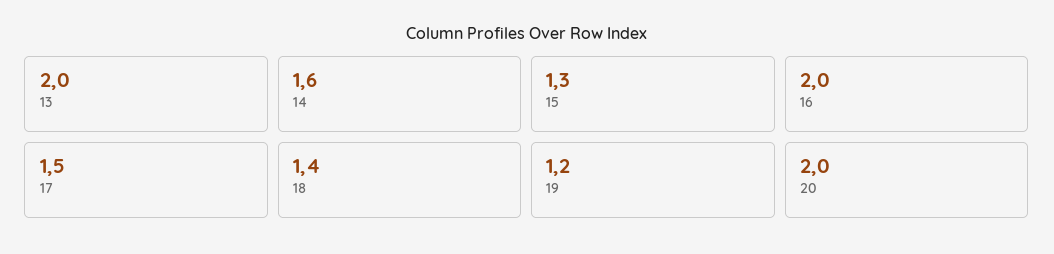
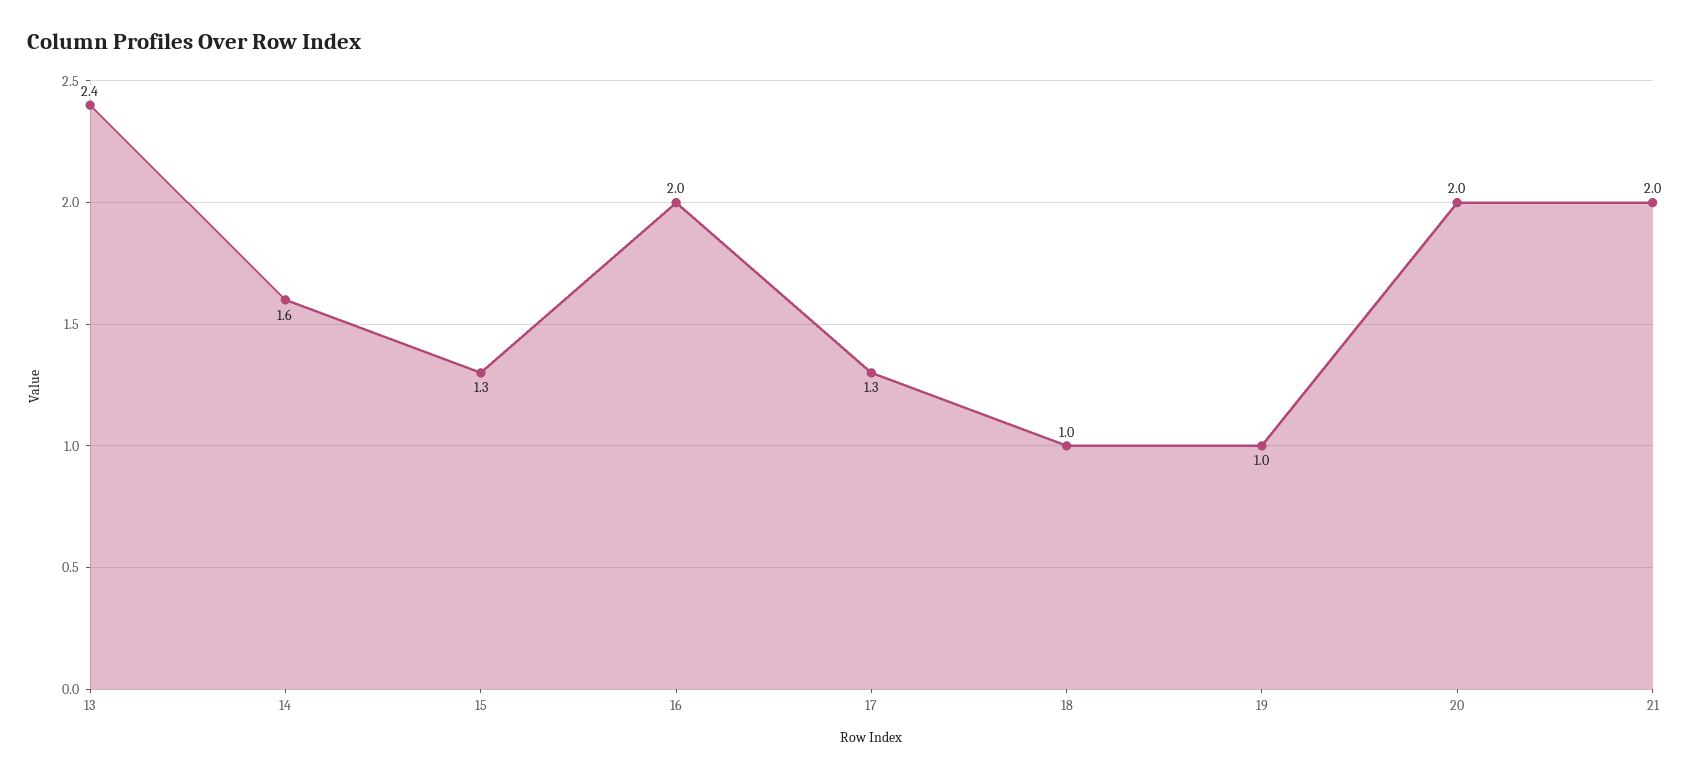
  {
-   "13": 2,
+   "13": 2.4,
    "14": 1.6,
    "15": 1.3,
    "16": 2,
-   "17": 1.5,
+   "17": 1.3,
-   "18": 1.4,
+   "18": 1,
-   "19": 1.2,
+   "19": 1,
-   "20": 2
+   "20": 2,
+   "21": 2
  }

